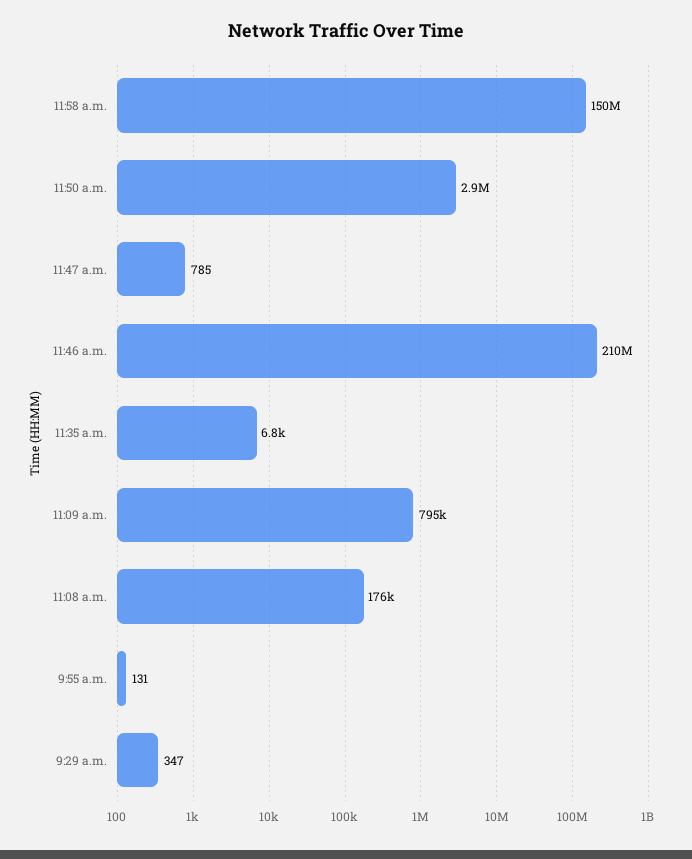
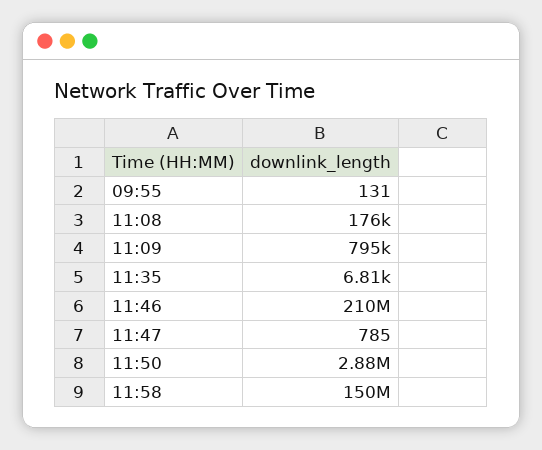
  {
    "11:58 a.m.": 150000000,
    "11:50 a.m.": 2880000,
    "11:47 a.m.": 785,
    "11:46 a.m.": 210000000,
    "11:35 a.m.": 6810,
    "11:09 a.m.": 795000,
    "11:08 a.m.": 176000,
-   "9:55 a.m.": 131,
+   "9:55 a.m.": 131
-   "9:29 a.m.": 347
  }

